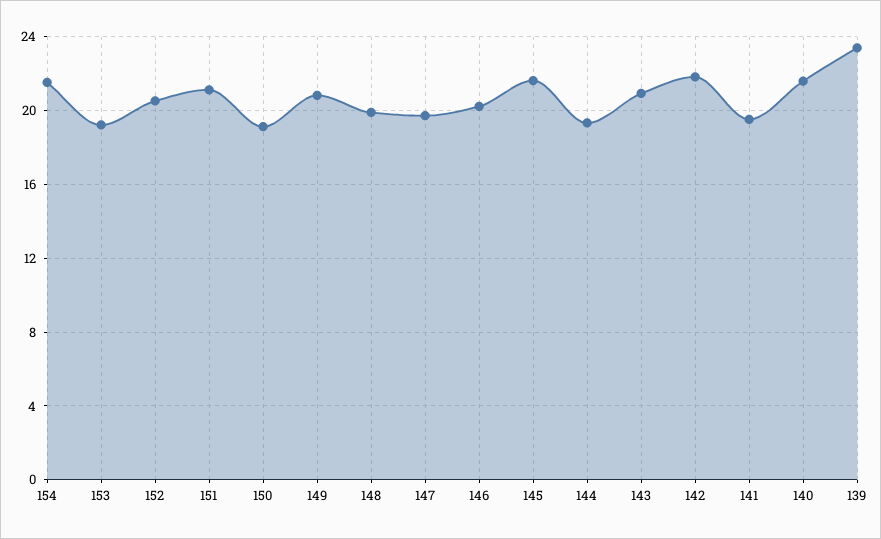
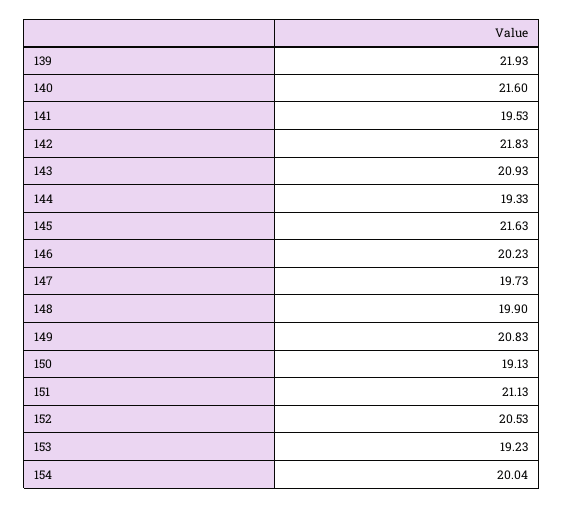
  {
-   "154": 21.5,
+   "154": 20.04,
    "153": 19.23,
    "152": 20.53,
    "151": 21.13,
    "150": 19.13,
    "149": 20.83,
    "148": 19.9,
    "147": 19.73,
    "146": 20.23,
    "145": 21.63,
    "144": 19.33,
    "143": 20.93,
    "142": 21.83,
    "141": 19.53,
    "140": 21.6,
-   "139": 23.5
+   "139": 21.93
  }

